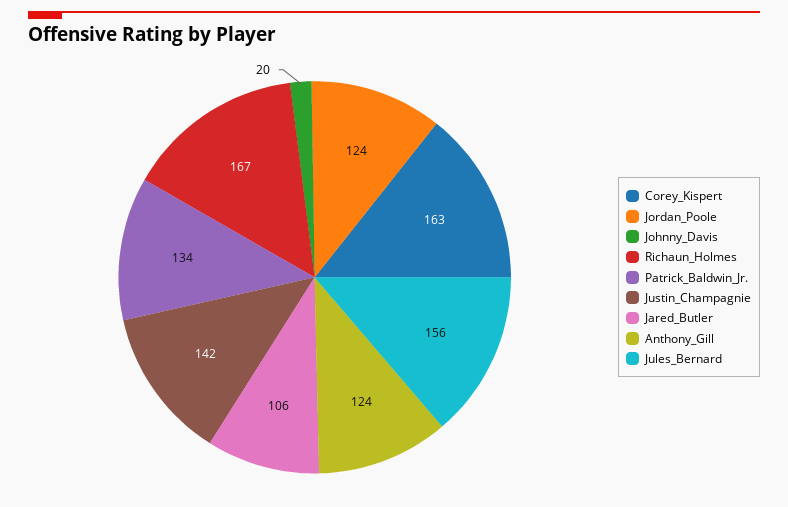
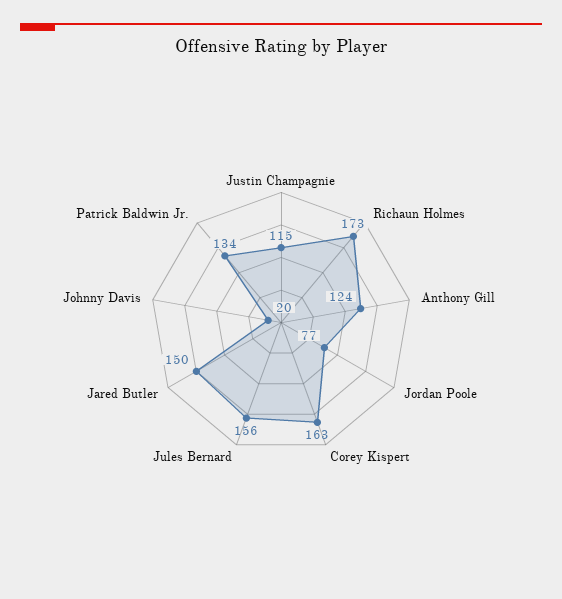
  {
    "Corey_Kispert": 163,
-   "Jordan_Poole": 124,
+   "Jordan_Poole": 77,
    "Johnny_Davis": 20,
-   "Richaun_Holmes": 167,
+   "Richaun_Holmes": 173,
    "Patrick_Baldwin_Jr.": 134,
-   "Justin_Champagnie": 142,
+   "Justin_Champagnie": 115,
-   "Jared_Butler": 106,
+   "Jared_Butler": 150,
    "Anthony_Gill": 124,
    "Jules_Bernard": 156
  }

